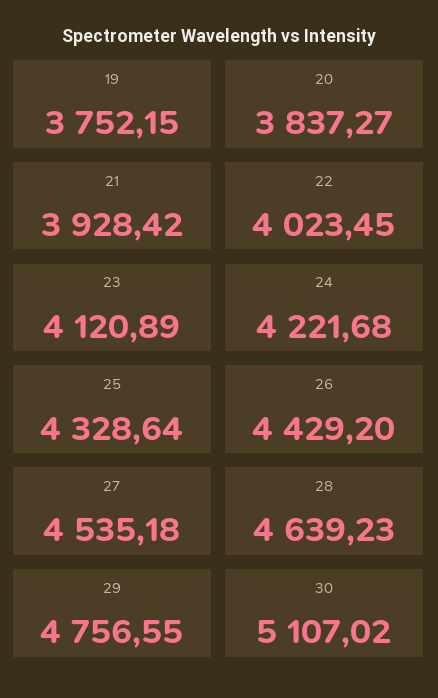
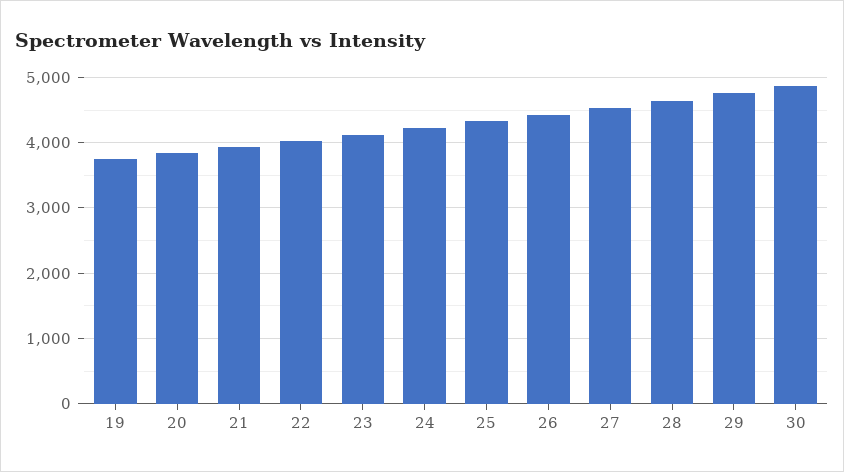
  {
    "19": 3752.15,
    "20": 3837.27,
    "21": 3928.42,
    "22": 4023.45,
    "23": 4120.89,
    "24": 4221.68,
    "25": 4328.64,
    "26": 4429.2,
    "27": 4535.18,
    "28": 4639.23,
    "29": 4756.55,
-   "30": 5107.02
+   "30": 4900
  }

